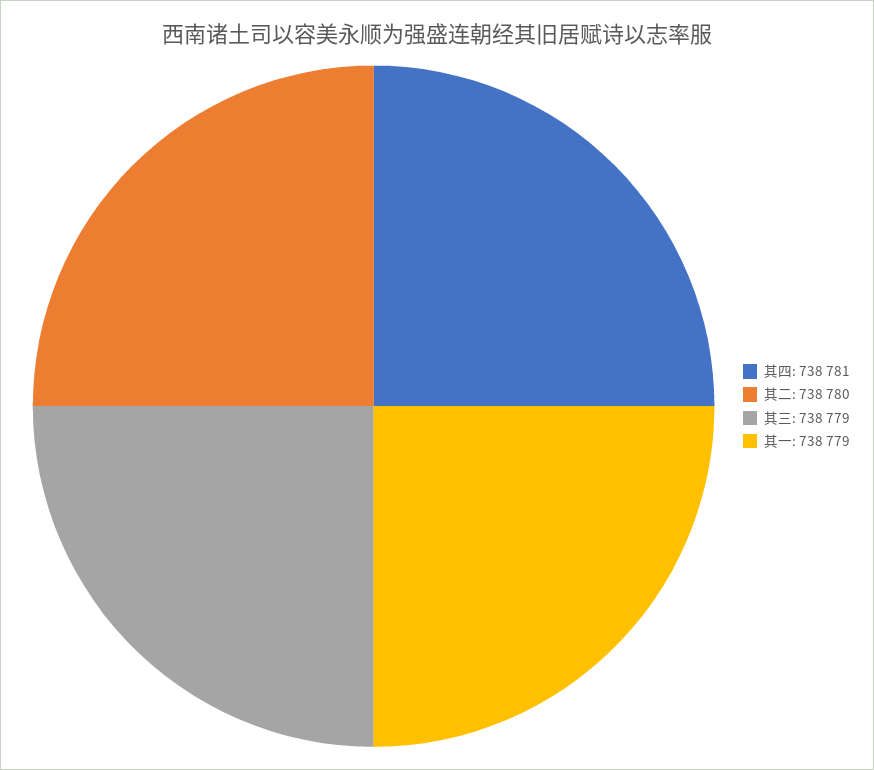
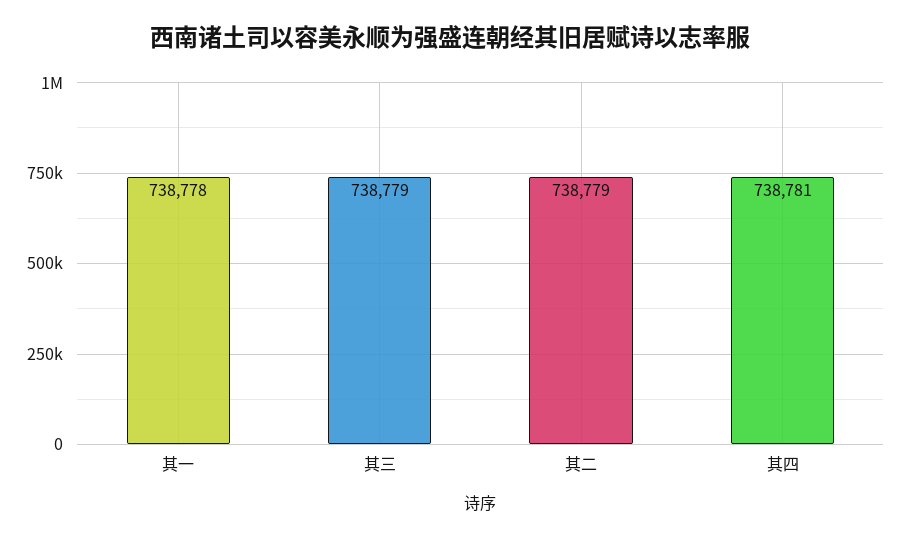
  {
    "其四": 738781,
-   "其二": 738780,
+   "其二": 738779,
    "其三": 738779,
-   "其一": 738779
+   "其一": 738778
  }

